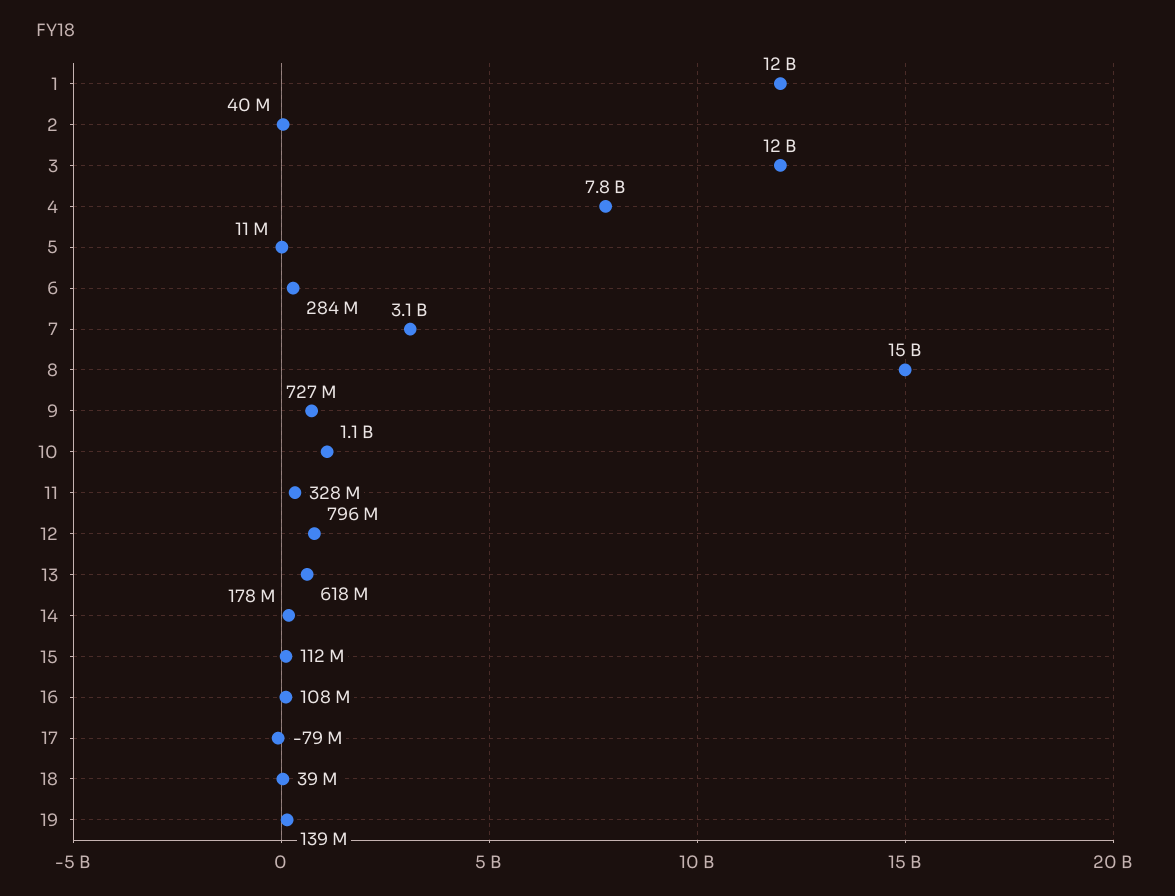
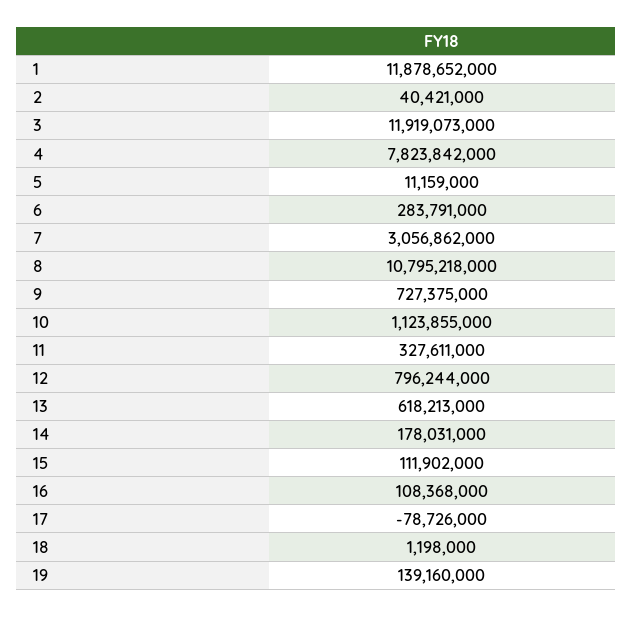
  {
    "1": 11878652000,
    "2": 40421000,
    "3": 11919073000,
    "4": 7823842000,
    "5": 11159000,
    "6": 283791000,
    "7": 3056862000,
-   "8": 15000000000,
+   "8": 10795218000,
    "9": 727375000,
    "10": 1123855000,
    "11": 327611000,
    "12": 796244000,
    "13": 618213000,
    "14": 178031000,
    "15": 111902000,
    "16": 108368000,
    "17": -78726000,
-   "18": 39000000,
+   "18": 1198000,
    "19": 139160000
  }

